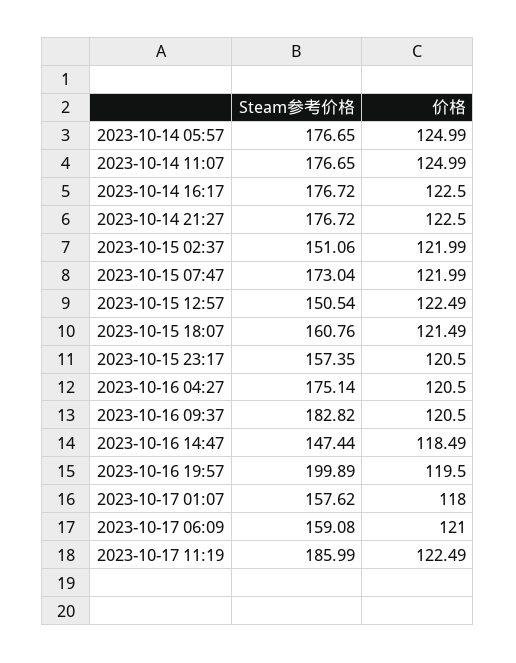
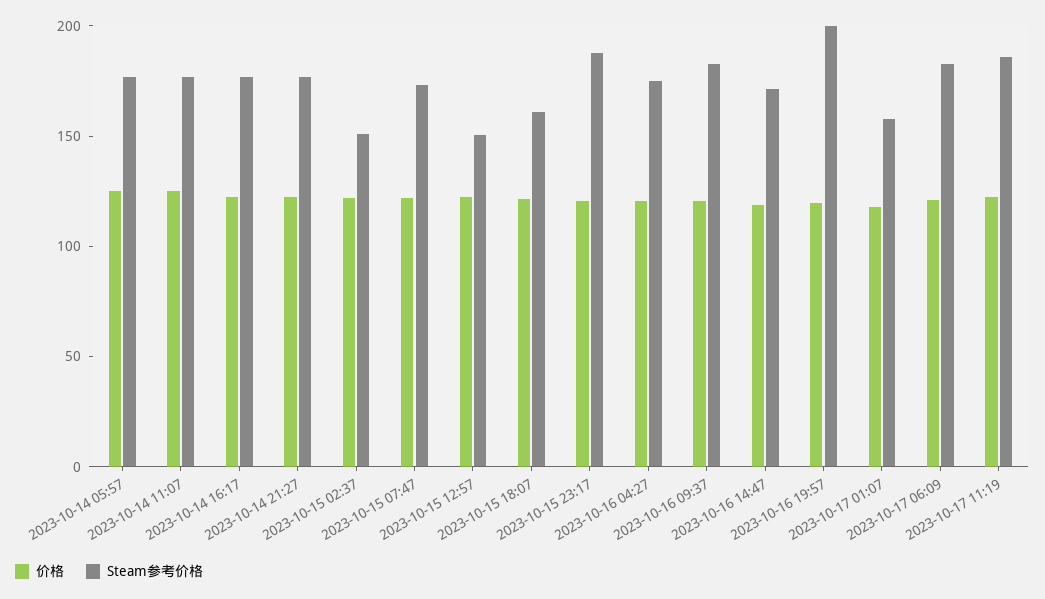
  {
    "Steam参考价格": {
      "2023-10-14 05:57": 176.65,
      "2023-10-14 11:07": 176.65,
      "2023-10-14 16:17": 176.72,
      "2023-10-14 21:27": 176.72,
      "2023-10-15 02:37": 151.06,
      "2023-10-15 07:47": 173.04,
      "2023-10-15 12:57": 150.54,
      "2023-10-15 18:07": 160.76,
-     "2023-10-15 23:17": 157.35,
+     "2023-10-15 23:17": 190,
      "2023-10-16 04:27": 175.14,
      "2023-10-16 09:37": 182.82,
-     "2023-10-16 14:47": 147.44,
+     "2023-10-16 14:47": 170,
      "2023-10-16 19:57": 199.89,
      "2023-10-17 01:07": 157.62,
-     "2023-10-17 06:09": 159.08,
+     "2023-10-17 06:09": 180,
      "2023-10-17 11:19": 185.99
    },
    "价格": {
      "2023-10-14 05:57": 124.99,
      "2023-10-14 11:07": 124.99,
      "2023-10-14 16:17": 122.5,
      "2023-10-14 21:27": 122.5,
      "2023-10-15 02:37": 121.99,
      "2023-10-15 07:47": 121.99,
      "2023-10-15 12:57": 122.49,
      "2023-10-15 18:07": 121.49,
      "2023-10-15 23:17": 120.5,
      "2023-10-16 04:27": 120.5,
      "2023-10-16 09:37": 120.5,
      "2023-10-16 14:47": 118.49,
      "2023-10-16 19:57": 119.5,
      "2023-10-17 01:07": 118,
      "2023-10-17 06:09": 121,
      "2023-10-17 11:19": 122.49
    }
  }

